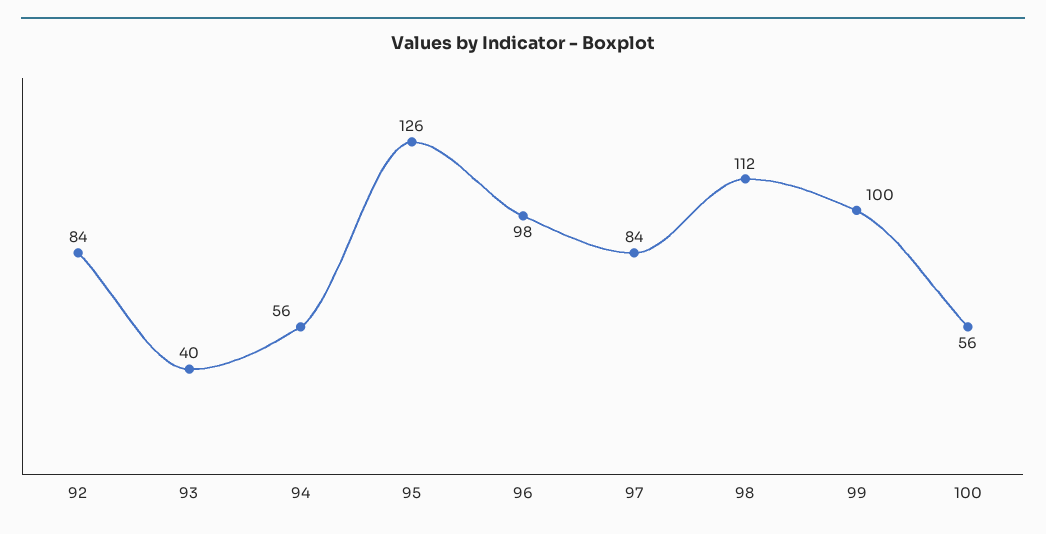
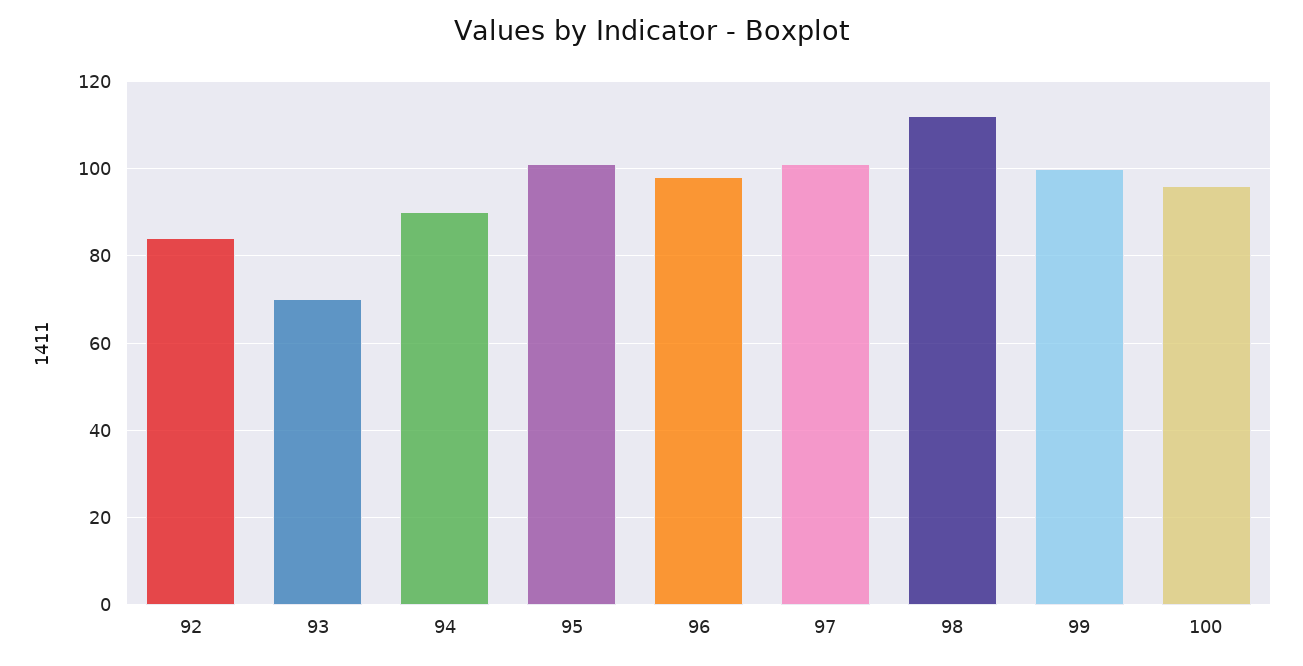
  {
    "92": 84,
-   "93": 40,
+   "93": 70,
-   "94": 56,
+   "94": 90,
-   "95": 126,
+   "95": 100,
    "96": 98,
-   "97": 84,
+   "97": 100,
    "98": 112,
    "99": 100,
-   "100": 56
+   "100": 95
  }

